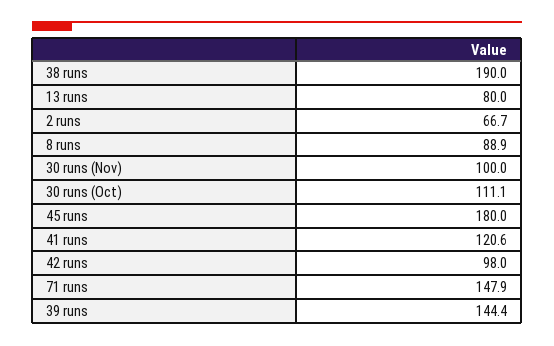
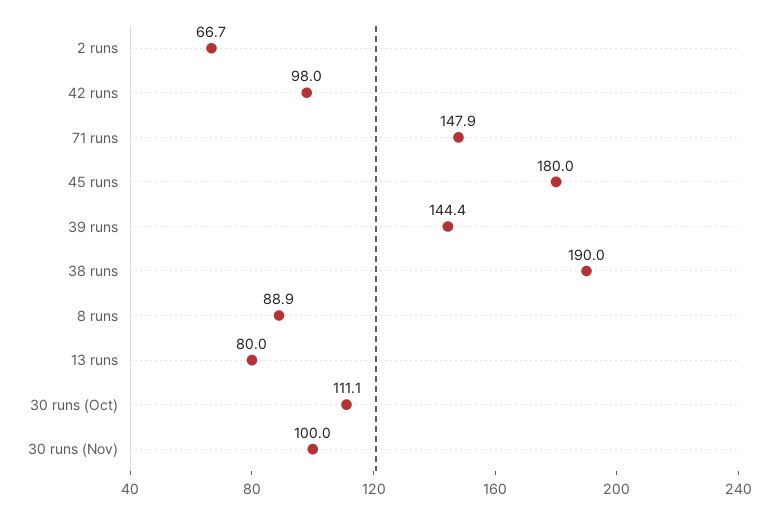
  {
    "38 runs": 190,
    "13 runs": 80,
    "2 runs": 66.7,
    "8 runs": 88.9,
    "30 runs (Nov)": 100,
    "30 runs (Oct)": 111.1,
    "45 runs": 180,
-   "41 runs": 120.6,
    "42 runs": 98,
    "71 runs": 147.9,
    "39 runs": 144.4
  }

